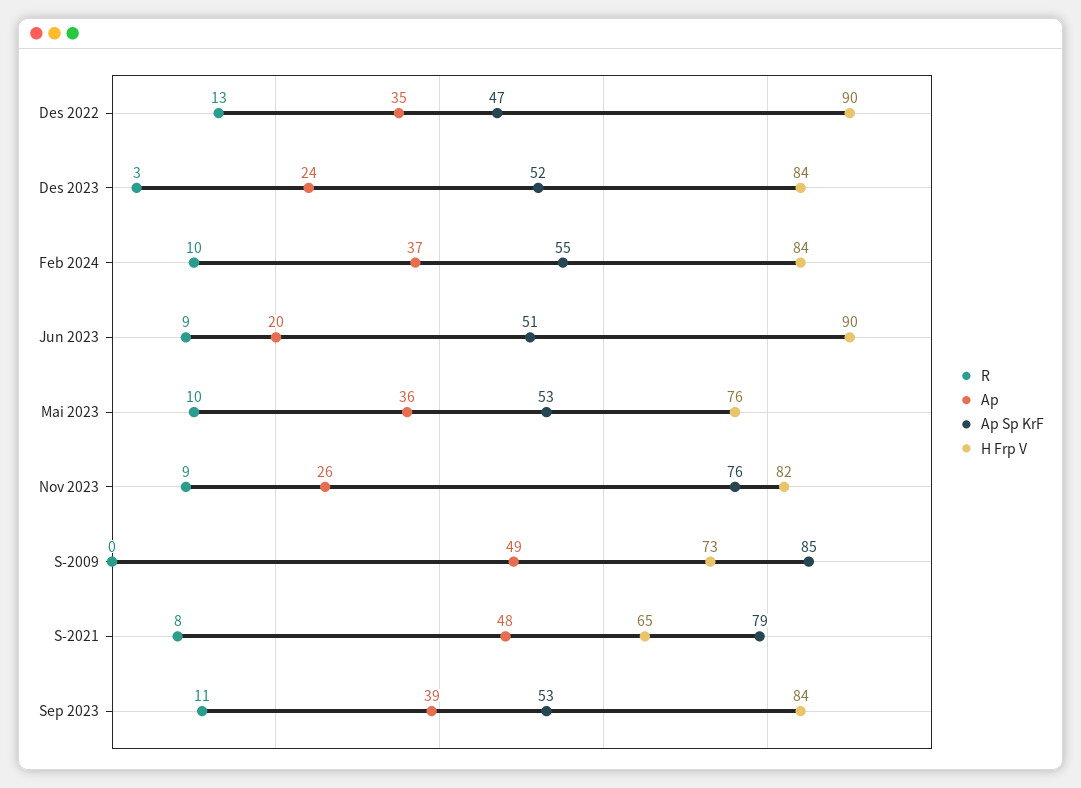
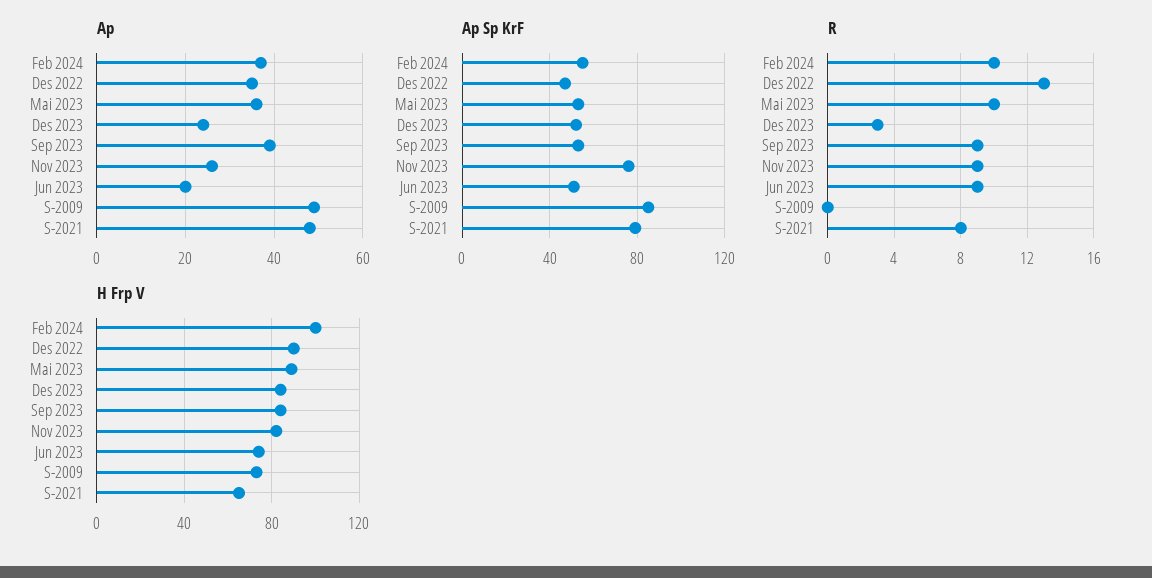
  {
    "R": {
      "Des 2022": 13,
      "Des 2023": 3,
      "Feb 2024": 10,
      "Jun 2023": 9,
      "Mai 2023": 10,
      "Nov 2023": 9,
      "S-2009": 0,
      "S-2021": 8,
-     "Sep 2023": 11
+     "Sep 2023": 9
    },
    "Ap": {
      "Des 2022": 35,
      "Des 2023": 24,
      "Feb 2024": 37,
      "Jun 2023": 20,
      "Mai 2023": 36,
      "Nov 2023": 26,
      "S-2009": 49,
      "S-2021": 48,
      "Sep 2023": 39
    },
    "Ap Sp KrF": {
      "Des 2022": 47,
      "Des 2023": 52,
      "Feb 2024": 55,
      "Jun 2023": 51,
      "Mai 2023": 53,
      "Nov 2023": 76,
      "S-2009": 85,
      "S-2021": 79,
      "Sep 2023": 53
    },
    "H Frp V": {
      "Des 2022": 90,
      "Des 2023": 84,
-     "Feb 2024": 84,
+     "Feb 2024": 100,
-     "Jun 2023": 90,
+     "Jun 2023": 75,
-     "Mai 2023": 76,
+     "Mai 2023": 90,
      "Nov 2023": 82,
      "S-2009": 73,
      "S-2021": 65,
      "Sep 2023": 84
    }
  }

